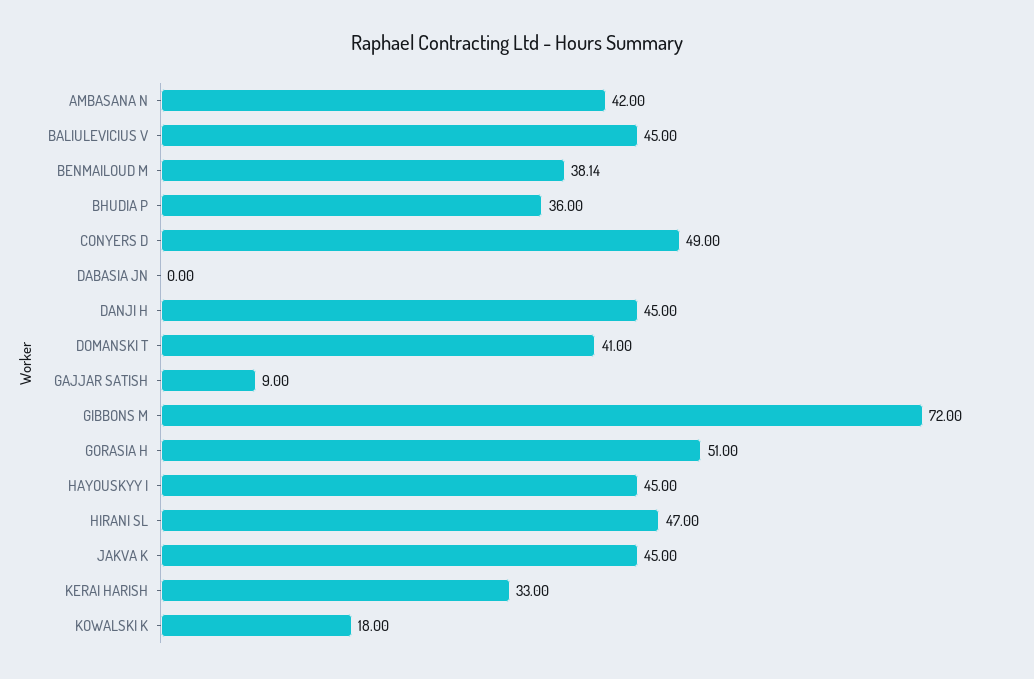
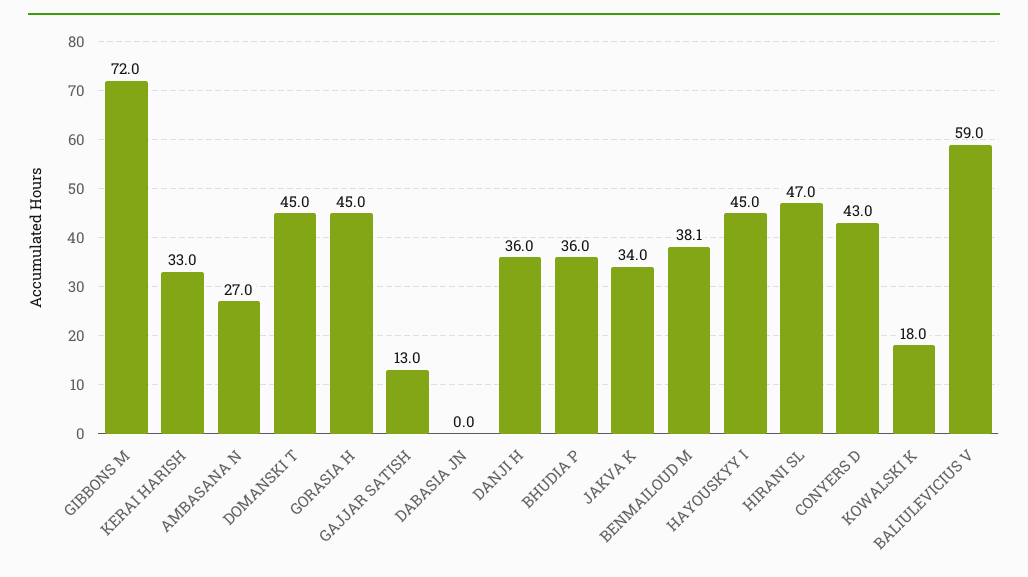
  {
-   "AMBASANA N": 42,
+   "AMBASANA N": 27,
-   "BALIULEVICIUS V": 45,
+   "BALIULEVICIUS V": 59,
    "BENMAILOUD M": 38.14,
    "BHUDIA P": 36,
-   "CONYERS D": 49,
+   "CONYERS D": 43,
    "DABASIA JN": 0,
-   "DANJI H": 45,
+   "DANJI H": 36,
-   "DOMANSKI T": 41,
+   "DOMANSKI T": 45,
-   "GAJJAR SATISH": 9,
+   "GAJJAR SATISH": 13,
    "GIBBONS M": 72,
-   "GORASIA H": 51,
+   "GORASIA H": 45,
    "HAYOUSKYY I": 45,
    "HIRANI SL": 47,
-   "JAKVA K": 45,
+   "JAKVA K": 34,
    "KERAI HARISH": 33,
    "KOWALSKI K": 18
  }

